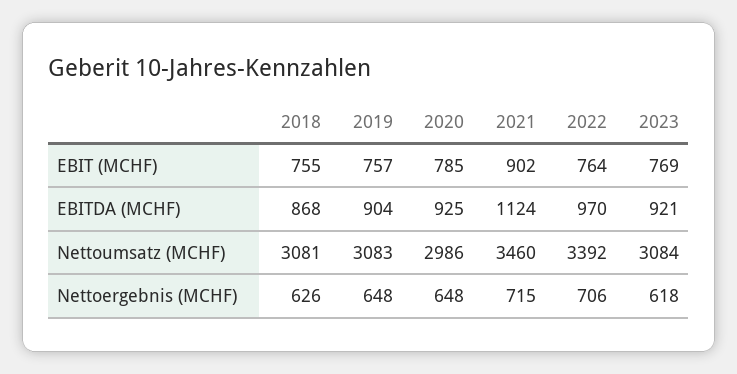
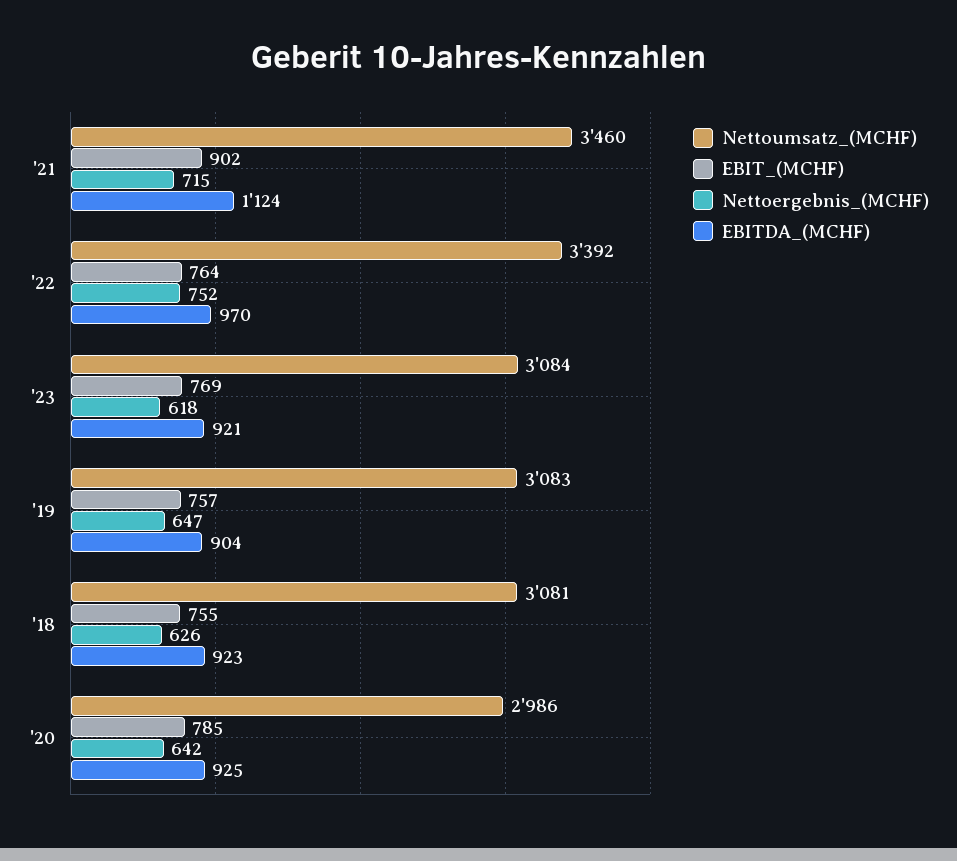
  {
    "EBIT (MCHF)": {
      "2018": 755,
      "2019": 757,
      "2020": 785,
      "2021": 902,
      "2022": 764,
      "2023": 769
    },
    "EBITDA (MCHF)": {
-     "2018": 868,
+     "2018": 923,
      "2019": 904,
      "2020": 925,
      "2021": 1124,
      "2022": 970,
      "2023": 921
    },
    "Nettoumsatz (MCHF)": {
      "2018": 3081,
      "2019": 3083,
      "2020": 2986,
      "2021": 3460,
      "2022": 3392,
      "2023": 3084
    },
    "Nettoergebnis (MCHF)": {
      "2018": 626,
-     "2019": 648,
+     "2019": 647,
-     "2020": 648,
+     "2020": 642,
      "2021": 715,
-     "2022": 706,
+     "2022": 752,
      "2023": 618
    }
  }

